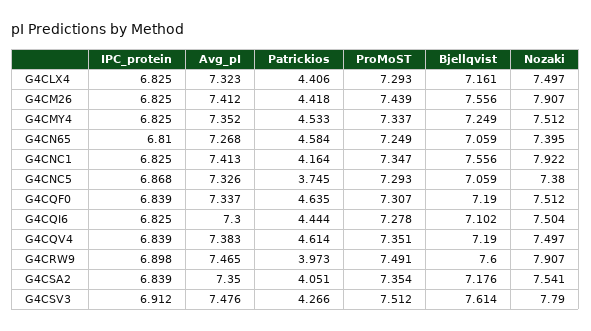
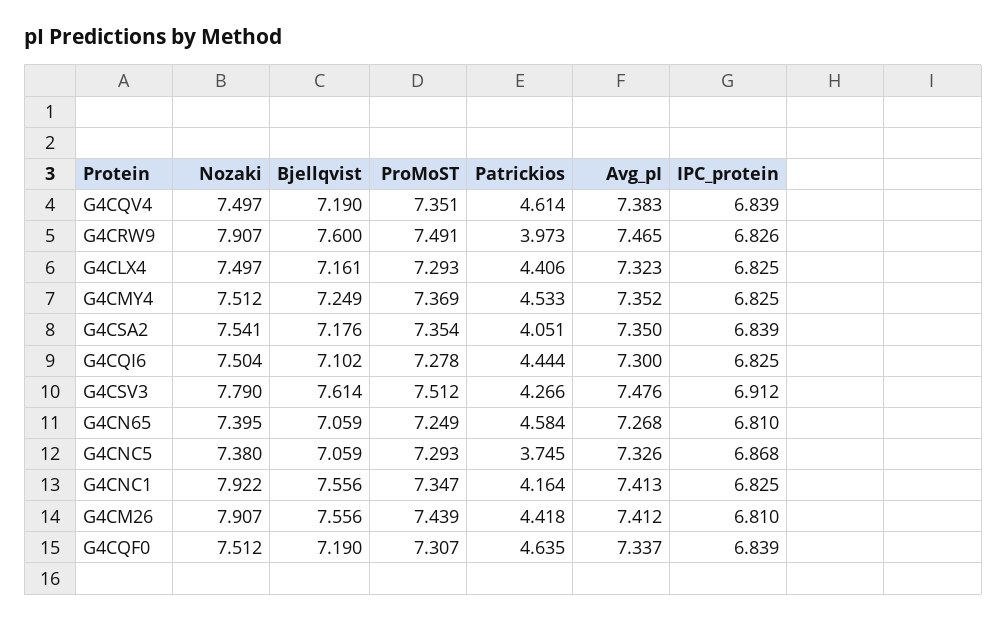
  {
    "IPC_protein": {
      "G4CLX4": 6.825,
-     "G4CM26": 6.825,
+     "G4CM26": 6.81,
      "G4CMY4": 6.825,
      "G4CN65": 6.81,
      "G4CNC1": 6.825,
      "G4CNC5": 6.868,
      "G4CQF0": 6.839,
      "G4CQI6": 6.825,
      "G4CQV4": 6.839,
-     "G4CRW9": 6.898,
+     "G4CRW9": 6.826,
      "G4CSA2": 6.839,
      "G4CSV3": 6.912
    },
    "Avg_pI": {
      "G4CLX4": 7.323,
      "G4CM26": 7.412,
      "G4CMY4": 7.352,
      "G4CN65": 7.268,
      "G4CNC1": 7.413,
      "G4CNC5": 7.326,
      "G4CQF0": 7.337,
      "G4CQI6": 7.3,
      "G4CQV4": 7.383,
      "G4CRW9": 7.465,
      "G4CSA2": 7.35,
      "G4CSV3": 7.476
    },
    "Patrickios": {
      "G4CLX4": 4.406,
      "G4CM26": 4.418,
      "G4CMY4": 4.533,
      "G4CN65": 4.584,
      "G4CNC1": 4.164,
      "G4CNC5": 3.745,
      "G4CQF0": 4.635,
      "G4CQI6": 4.444,
      "G4CQV4": 4.614,
      "G4CRW9": 3.973,
      "G4CSA2": 4.051,
      "G4CSV3": 4.266
    },
    "ProMoST": {
      "G4CLX4": 7.293,
      "G4CM26": 7.439,
-     "G4CMY4": 7.337,
+     "G4CMY4": 7.369,
      "G4CN65": 7.249,
      "G4CNC1": 7.347,
      "G4CNC5": 7.293,
      "G4CQF0": 7.307,
      "G4CQI6": 7.278,
      "G4CQV4": 7.351,
      "G4CRW9": 7.491,
      "G4CSA2": 7.354,
      "G4CSV3": 7.512
    },
    "Bjellqvist": {
      "G4CLX4": 7.161,
      "G4CM26": 7.556,
      "G4CMY4": 7.249,
      "G4CN65": 7.059,
      "G4CNC1": 7.556,
      "G4CNC5": 7.059,
      "G4CQF0": 7.19,
      "G4CQI6": 7.102,
      "G4CQV4": 7.19,
      "G4CRW9": 7.6,
      "G4CSA2": 7.176,
      "G4CSV3": 7.614
    },
    "Nozaki": {
      "G4CLX4": 7.497,
      "G4CM26": 7.907,
      "G4CMY4": 7.512,
      "G4CN65": 7.395,
      "G4CNC1": 7.922,
      "G4CNC5": 7.38,
      "G4CQF0": 7.512,
      "G4CQI6": 7.504,
      "G4CQV4": 7.497,
      "G4CRW9": 7.907,
      "G4CSA2": 7.541,
      "G4CSV3": 7.79
    }
  }

